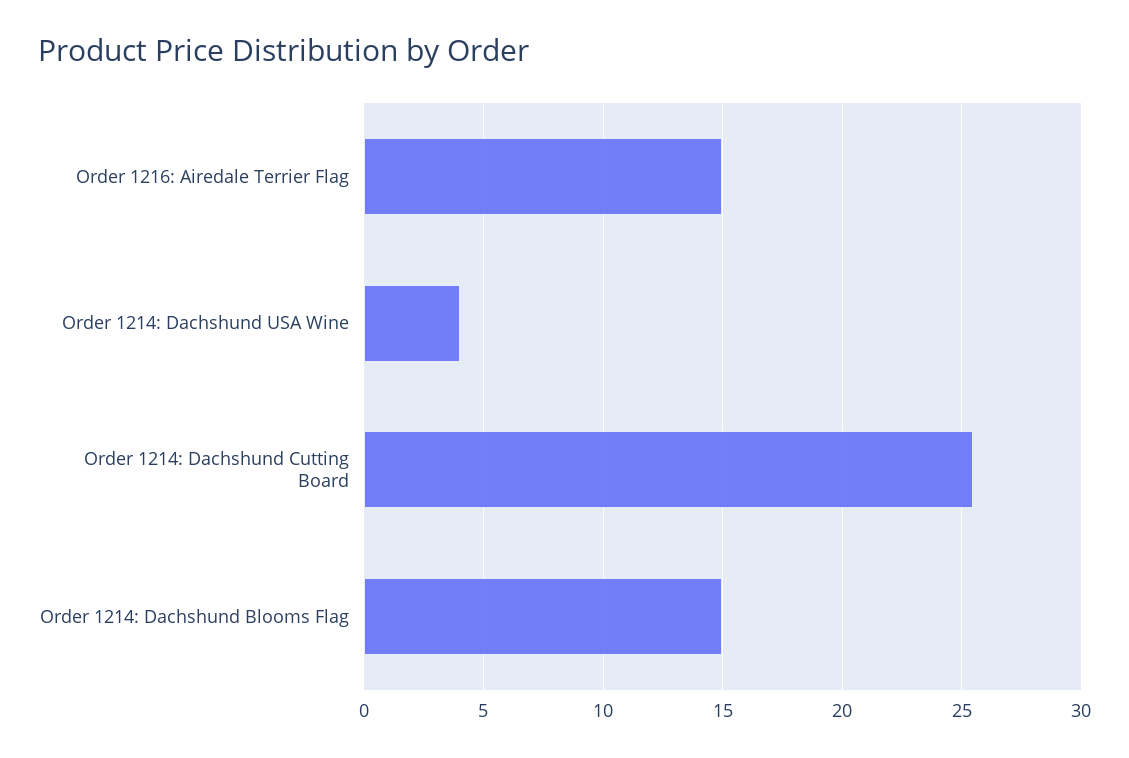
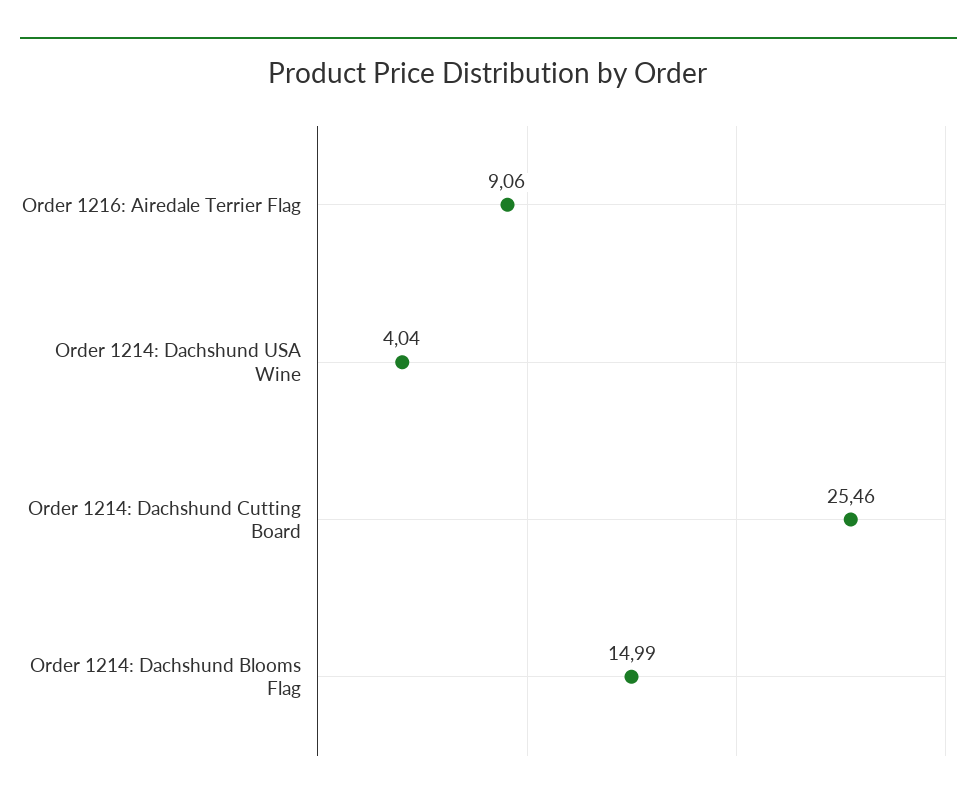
  {
-   "Order 1216: Airedale Terrier Flag": 15,
+   "Order 1216: Airedale Terrier Flag": 9.06,
    "Order 1214: Dachshund USA Wine": 4.04,
    "Order 1214: Dachshund Cutting Board": 25.46,
    "Order 1214: Dachshund Blooms Flag": 14.99
  }

